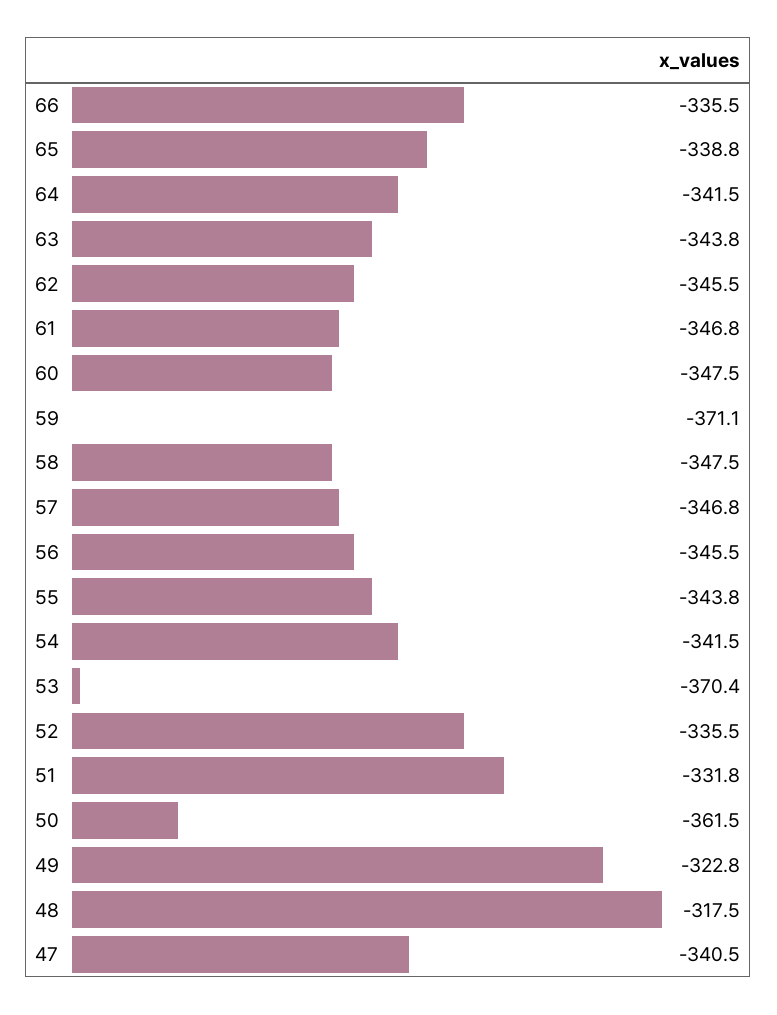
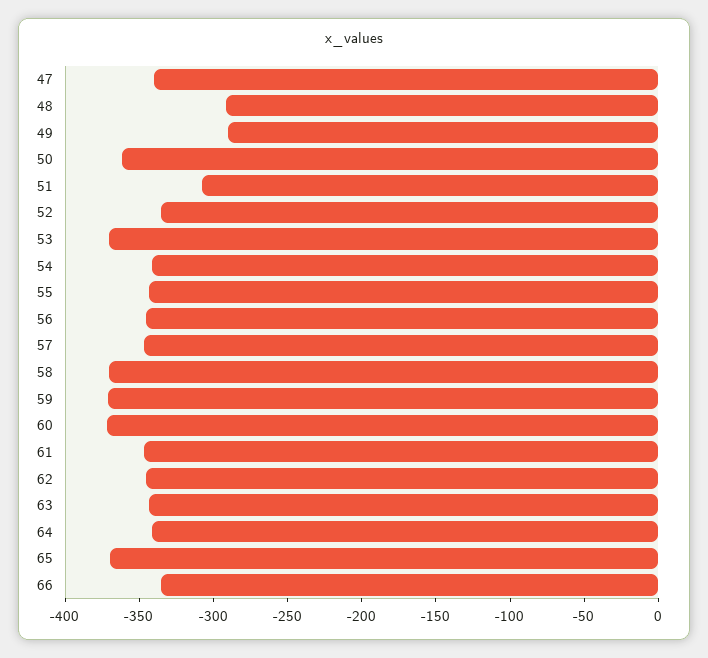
  {
    "66": -335.5,
-   "65": -338.8,
+   "65": -370,
    "64": -341.5,
    "63": -343.8,
    "62": -345.5,
    "61": -346.8,
-   "60": -347.5,
+   "60": -370,
    "59": -371.1,
-   "58": -347.5,
+   "58": -370,
    "57": -346.8,
    "56": -345.5,
    "55": -343.8,
    "54": -341.5,
    "53": -370.4,
    "52": -335.5,
-   "51": -331.8,
+   "51": -310,
    "50": -361.5,
-   "49": -322.8,
+   "49": -290,
-   "48": -317.5,
+   "48": -290,
    "47": -340.5
  }

